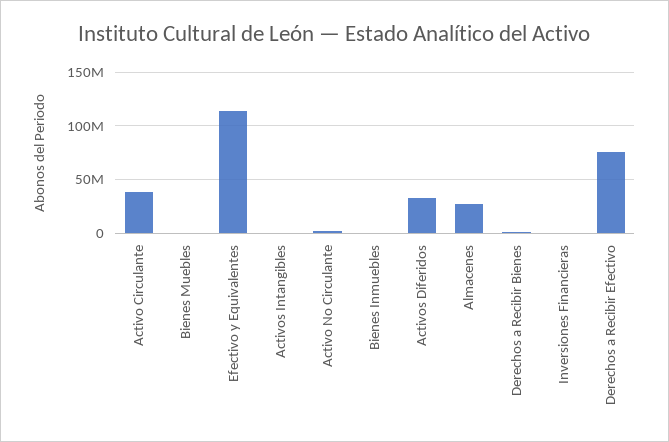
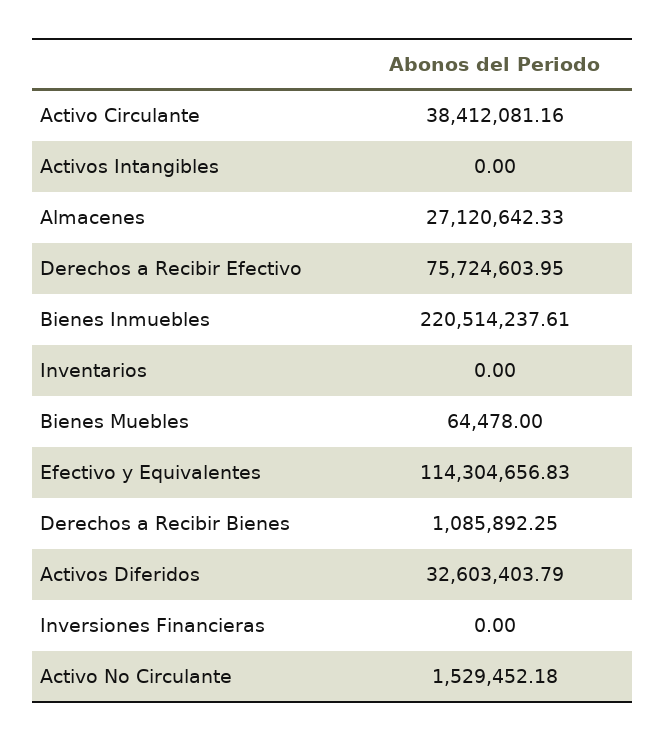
  {
    "Activo Circulante": 38412081.16,
    "Bienes Muebles": 64478,
    "Efectivo y Equivalentes": 114304656.83,
    "Activos Intangibles": 0,
    "Activo No Circulante": 1529452.18,
-   "Bienes Inmuebles": 0,
+   "Bienes Inmuebles": 220514237.61,
    "Activos Diferidos": 32603403.79,
    "Almacenes": 27120642.33,
    "Derechos a Recibir Bienes": 1085892.25,
    "Inversiones Financieras": 0,
-   "Derechos a Recibir Efectivo": 75724603.95
+   "Derechos a Recibir Efectivo": 75724603.95,
+   "Inventarios": 0
  }

